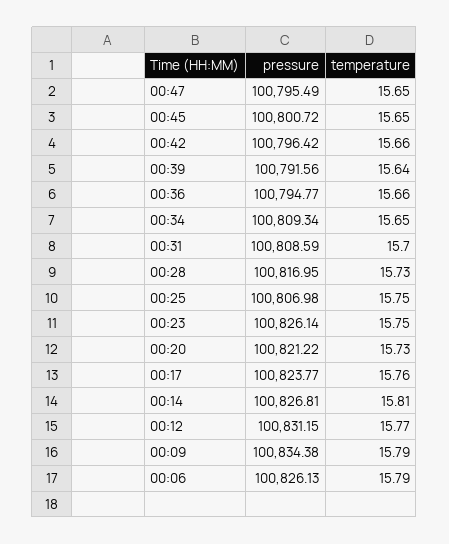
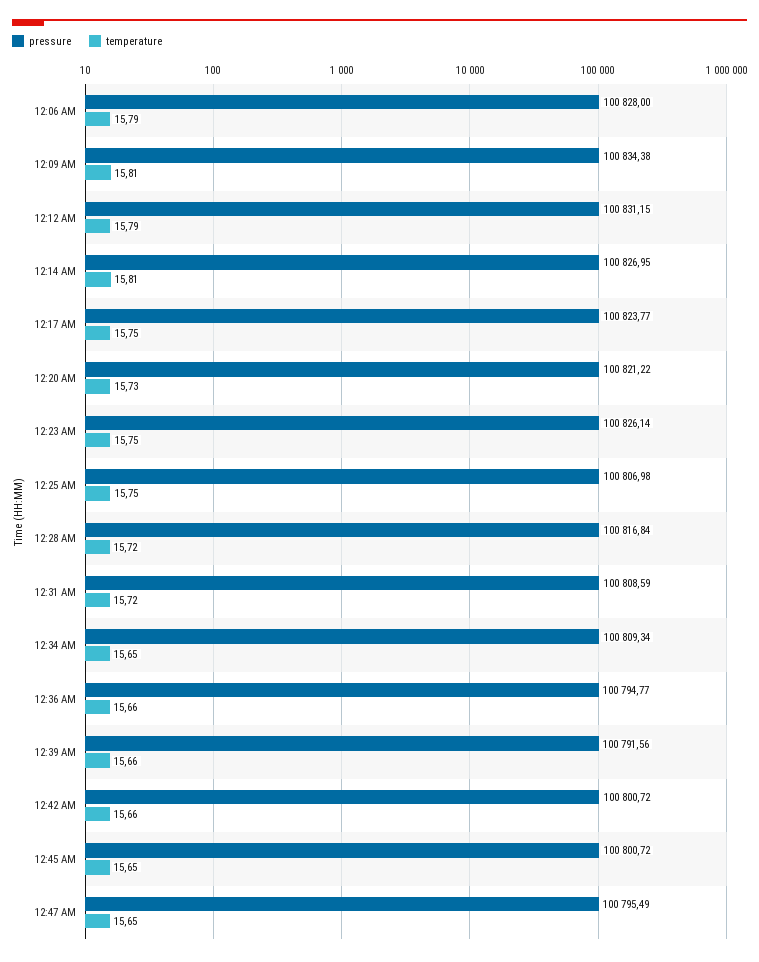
  {
    "pressure": {
      "00:47": 100795.49,
      "00:45": 100800.72,
-     "00:42": 100796.42,
+     "00:42": 100800.72,
      "00:39": 100791.56,
      "00:36": 100794.77,
      "00:34": 100809.34,
      "00:31": 100808.59,
-     "00:28": 100816.95,
+     "00:28": 100816.84,
      "00:25": 100806.98,
      "00:23": 100826.14,
      "00:20": 100821.22,
      "00:17": 100823.77,
-     "00:14": 100826.81,
+     "00:14": 100826.95,
      "00:12": 100831.15,
      "00:09": 100834.38,
-     "00:06": 100826.13
+     "00:06": 100828
    },
    "temperature": {
      "00:47": 15.65,
      "00:45": 15.65,
      "00:42": 15.66,
-     "00:39": 15.64,
+     "00:39": 15.66,
      "00:36": 15.66,
      "00:34": 15.65,
-     "00:31": 15.7,
+     "00:31": 15.72,
-     "00:28": 15.73,
+     "00:28": 15.72,
      "00:25": 15.75,
      "00:23": 15.75,
      "00:20": 15.73,
-     "00:17": 15.76,
+     "00:17": 15.75,
      "00:14": 15.81,
-     "00:12": 15.77,
+     "00:12": 15.79,
-     "00:09": 15.79,
+     "00:09": 15.81,
      "00:06": 15.79
    }
  }

